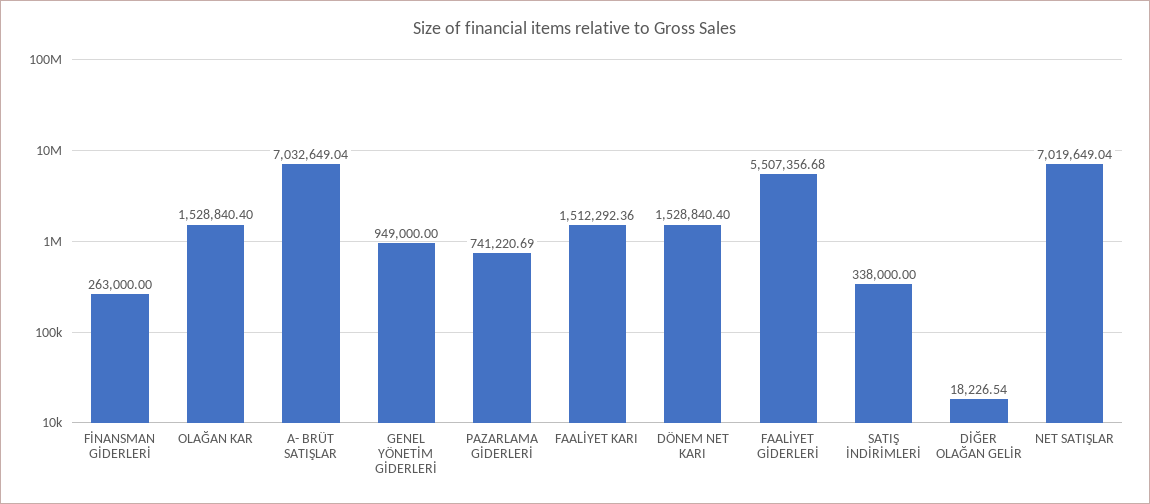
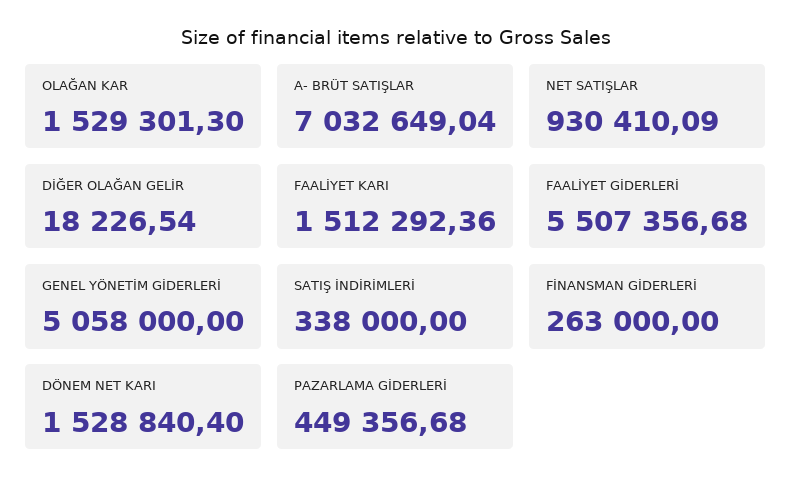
  {
    "FİNANSMAN GİDERLERİ": 263000,
-   "OLAĞAN KAR": 1528840.4,
+   "OLAĞAN KAR": 1529301.3,
    "A- BRÜT SATIŞLAR": 7032649.04,
-   "GENEL YÖNETİM GİDERLERİ": 949000,
+   "GENEL YÖNETİM GİDERLERİ": 5058000,
-   "PAZARLAMA GİDERLERİ": 741220.69,
+   "PAZARLAMA GİDERLERİ": 449356.68,
    "FAALİYET KARI": 1512292.36,
    "DÖNEM NET KARI": 1528840.4,
    "FAALİYET GİDERLERİ": 5507356.68,
    "SATIŞ İNDİRİMLERİ": 338000,
    "DİĞER OLAĞAN GELİR": 18226.54,
-   "NET SATIŞLAR": 7019649.04
+   "NET SATIŞLAR": 930410.09
  }

